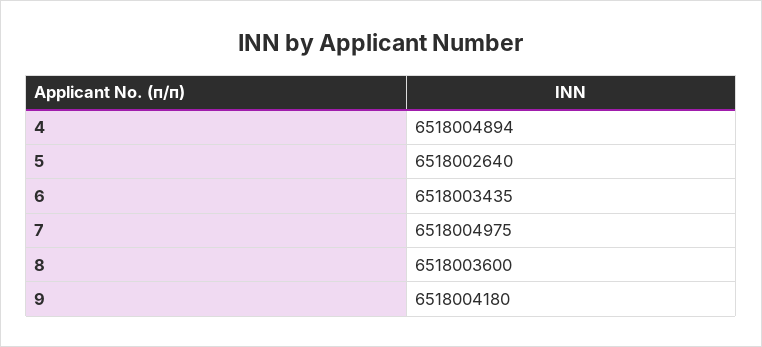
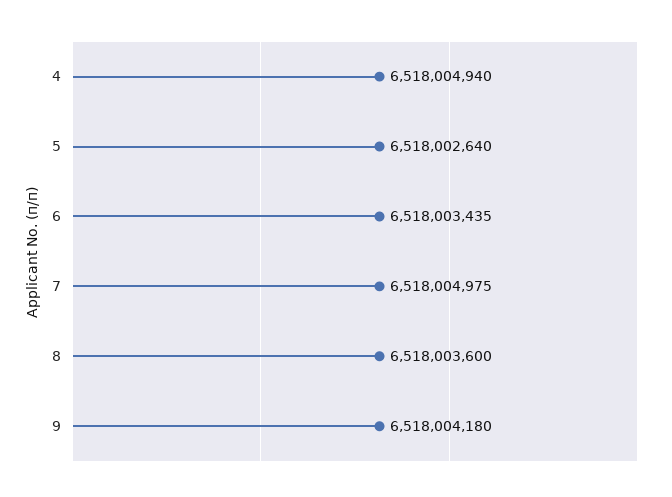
  {
-   "4": 6518004894,
+   "4": 6518004940,
    "5": 6518002640,
    "6": 6518003435,
    "7": 6518004975,
    "8": 6518003600,
    "9": 6518004180
  }

